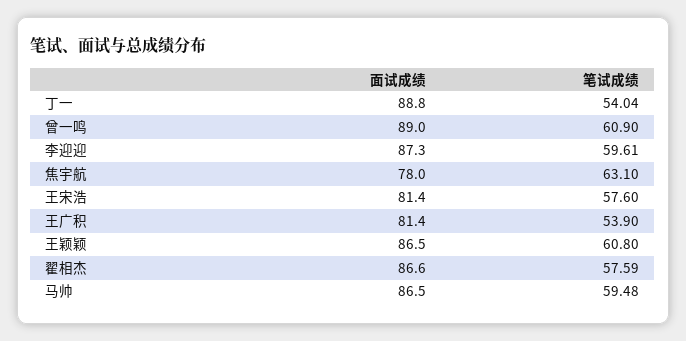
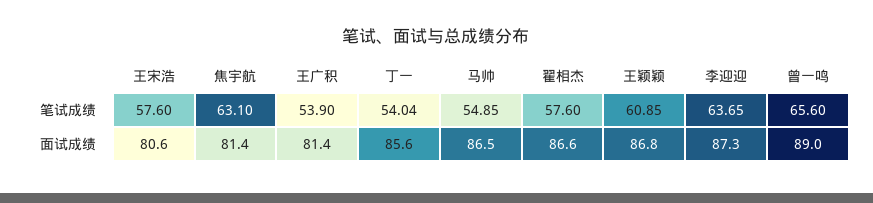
  {
    "面试成绩": {
-     "丁一": 88.8,
+     "丁一": 85.6,
      "曾一鸣": 89,
      "李迎迎": 87.3,
-     "焦宇航": 78,
+     "焦宇航": 81.4,
-     "王宋浩": 81.4,
+     "王宋浩": 80.6,
      "王广积": 81.4,
-     "王颖颖": 86.5,
+     "王颖颖": 86.8,
      "翟相杰": 86.6,
      "马帅": 86.5
    },
    "笔试成绩": {
      "丁一": 54.04,
-     "曾一鸣": 60.9,
+     "曾一鸣": 65.6,
-     "李迎迎": 59.61,
+     "李迎迎": 63.65,
      "焦宇航": 63.1,
      "王宋浩": 57.6,
      "王广积": 53.9,
-     "王颖颖": 60.8,
+     "王颖颖": 60.85,
-     "翟相杰": 57.59,
+     "翟相杰": 57.6,
-     "马帅": 59.48
+     "马帅": 54.85
    }
  }

